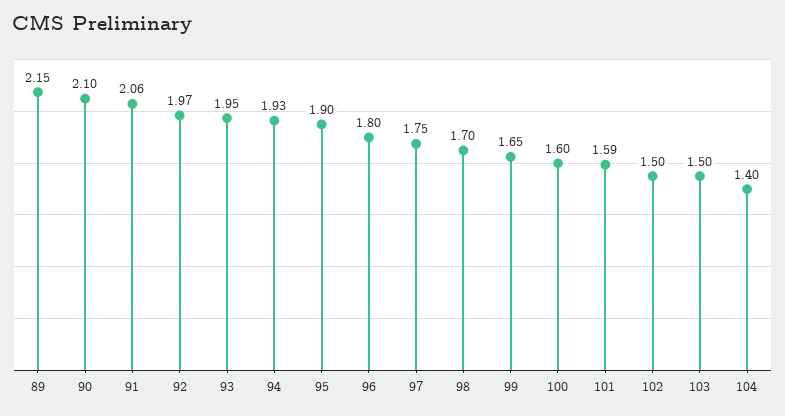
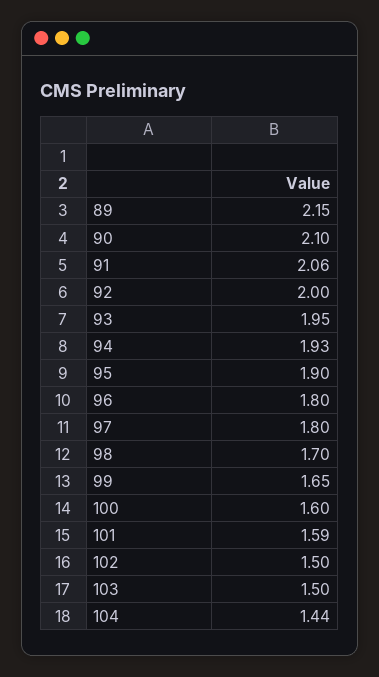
  {
    "89": 2.15,
    "90": 2.1,
    "91": 2.06,
-   "92": 1.97,
+   "92": 2,
    "93": 1.95,
    "94": 1.93,
    "95": 1.9,
    "96": 1.8,
-   "97": 1.75,
+   "97": 1.8,
    "98": 1.7,
    "99": 1.65,
    "100": 1.6,
    "101": 1.59,
    "102": 1.5,
    "103": 1.5,
-   "104": 1.4
+   "104": 1.44
  }

